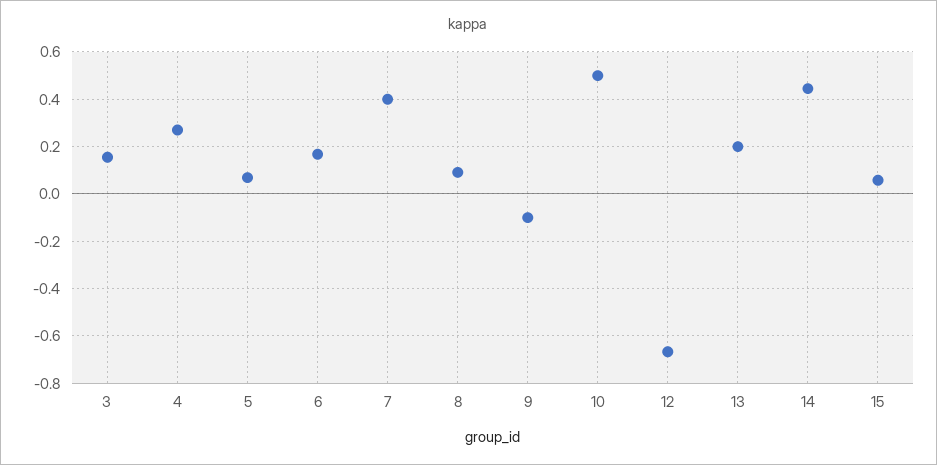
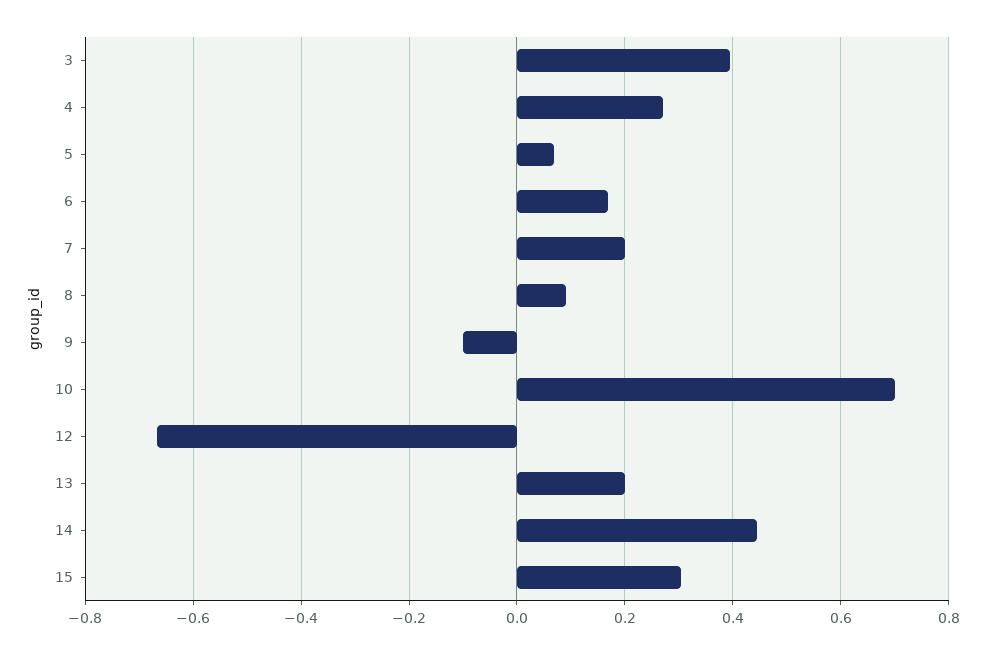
  {
-   "3": 0.15,
+   "3": 0.4,
    "4": 0.28,
    "5": 0.06,
    "6": 0.16,
-   "7": 0.4,
+   "7": 0.2,
    "8": 0.1,
    "9": -0.1,
-   "10": 0.5,
+   "10": 0.7,
    "12": -0.66,
    "13": 0.2,
    "14": 0.44,
-   "15": 0.05
+   "15": 0.3
  }

